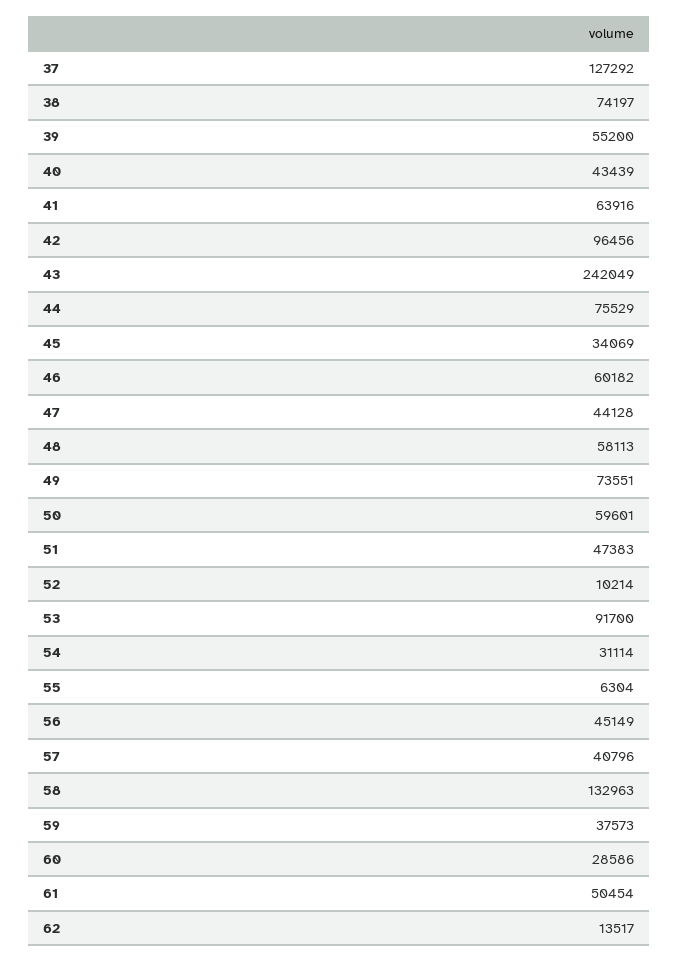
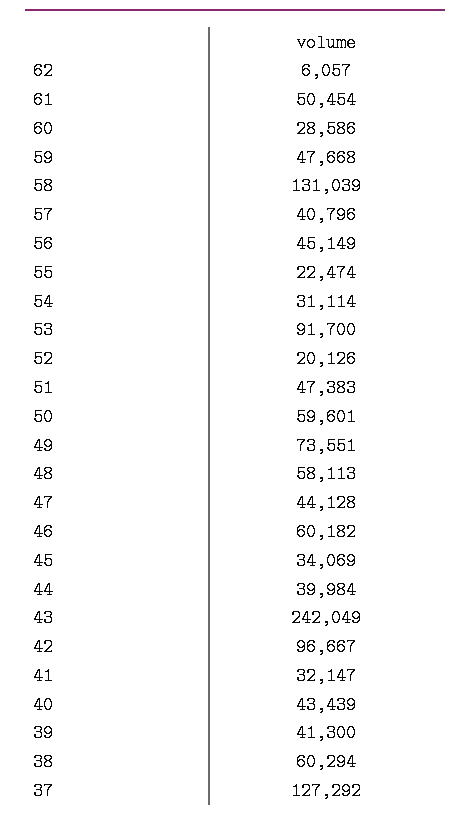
  {
    "37": 127292,
-   "38": 74197,
+   "38": 60294,
-   "39": 55200,
+   "39": 41300,
    "40": 43439,
-   "41": 63916,
+   "41": 32147,
-   "42": 96456,
+   "42": 96667,
    "43": 242049,
-   "44": 75529,
+   "44": 39984,
    "45": 34069,
    "46": 60182,
    "47": 44128,
    "48": 58113,
    "49": 73551,
    "50": 59601,
    "51": 47383,
-   "52": 10214,
+   "52": 20126,
    "53": 91700,
    "54": 31114,
-   "55": 6304,
+   "55": 22474,
    "56": 45149,
    "57": 40796,
-   "58": 132963,
+   "58": 131039,
-   "59": 37573,
+   "59": 47668,
    "60": 28586,
    "61": 50454,
-   "62": 13517
+   "62": 6057
  }

